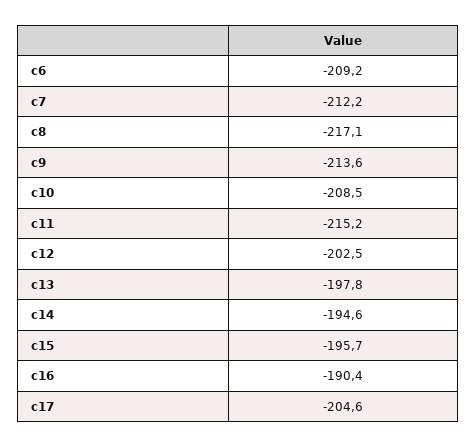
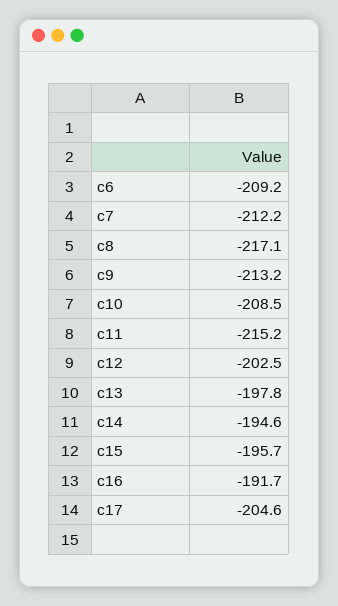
  {
    "c6": -209.2,
    "c7": -212.2,
    "c8": -217.1,
-   "c9": -213.6,
+   "c9": -213.2,
    "c10": -208.5,
    "c11": -215.2,
    "c12": -202.5,
    "c13": -197.8,
    "c14": -194.6,
    "c15": -195.7,
-   "c16": -190.4,
+   "c16": -191.7,
    "c17": -204.6
  }

